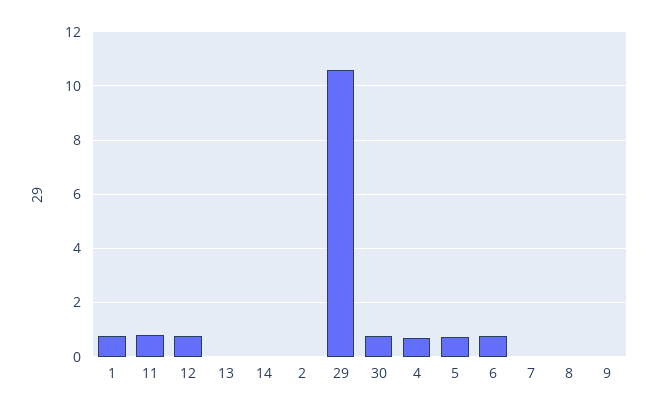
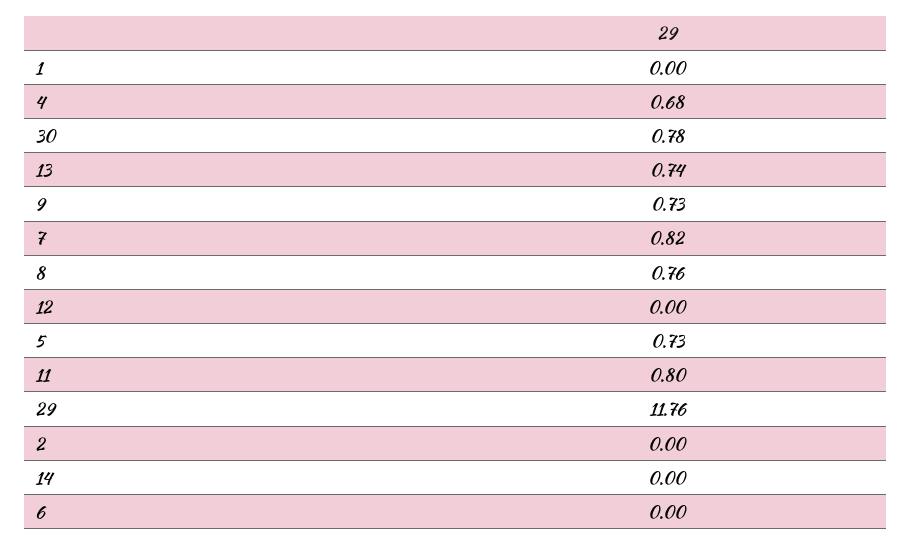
  {
-   "1": 0.75,
+   "1": 0,
    "11": 0.8,
-   "12": 0.75,
+   "12": 0,
-   "13": 0,
+   "13": 0.74,
    "14": 0,
    "2": 0,
-   "29": 10.5,
+   "29": 11.76,
    "30": 0.78,
    "4": 0.68,
    "5": 0.73,
-   "6": 0.75,
+   "6": 0,
-   "7": 0,
+   "7": 0.82,
-   "8": 0,
+   "8": 0.76,
-   "9": 0
+   "9": 0.73
  }

